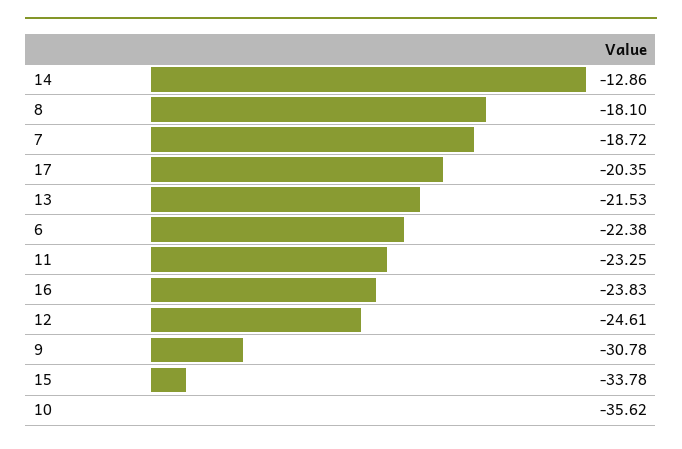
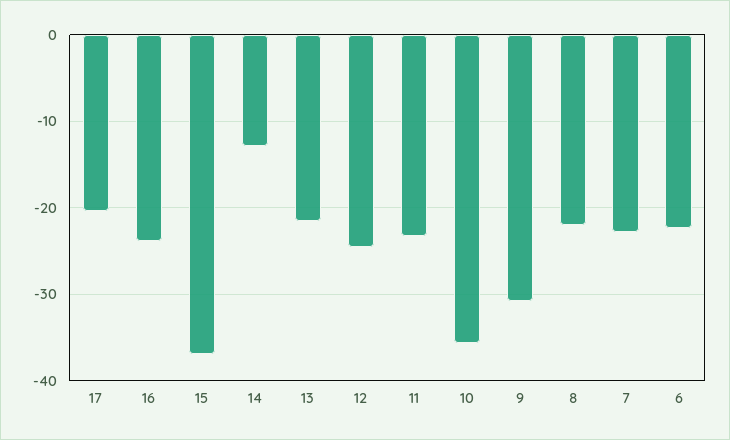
  {
    "14": -12.86,
-   "8": -18.1,
+   "8": -22,
-   "7": -18.72,
+   "7": -23,
    "17": -20.35,
    "13": -21.53,
    "6": -22.38,
    "11": -23.25,
    "16": -23.83,
    "12": -24.61,
    "9": -30.78,
-   "15": -33.78,
+   "15": -37,
    "10": -35.62
  }

